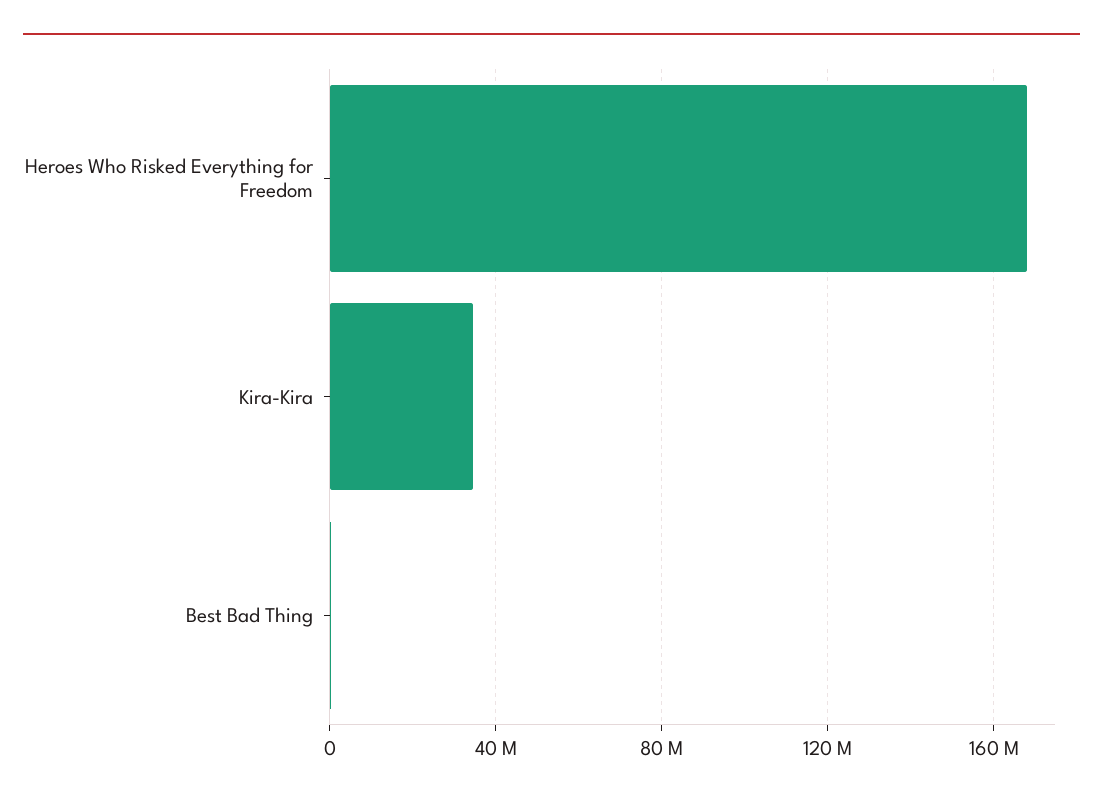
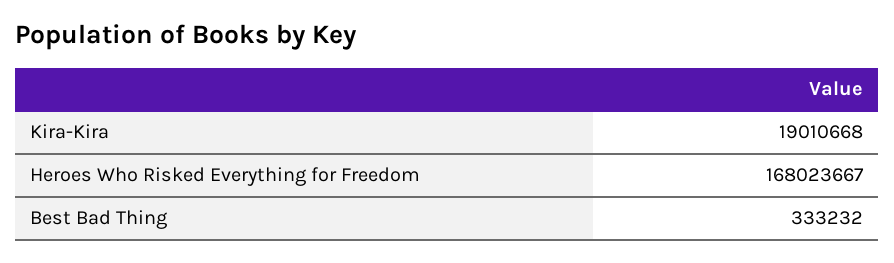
  {
    "Heroes Who Risked Everything for Freedom": 168023667,
-   "Kira-Kira": 35000000,
+   "Kira-Kira": 19010668,
    "Best Bad Thing": 333232
  }

